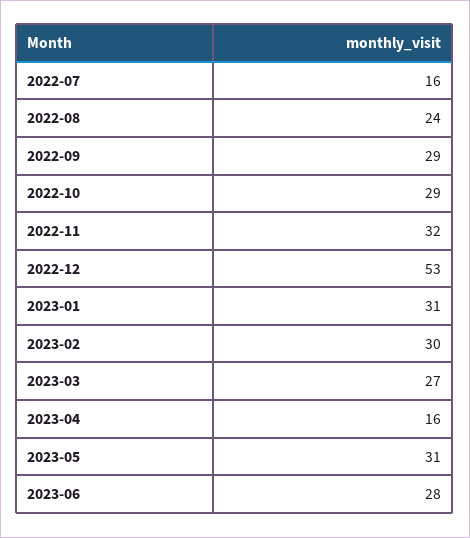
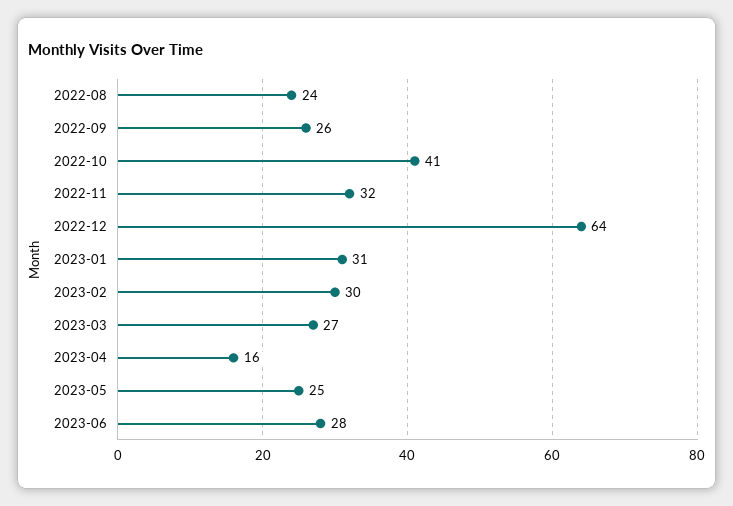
  {
-   "2022-07": 16,
    "2022-08": 24,
-   "2022-09": 29,
+   "2022-09": 26,
-   "2022-10": 29,
+   "2022-10": 41,
    "2022-11": 32,
-   "2022-12": 53,
+   "2022-12": 64,
    "2023-01": 31,
    "2023-02": 30,
    "2023-03": 27,
    "2023-04": 16,
-   "2023-05": 31,
+   "2023-05": 25,
    "2023-06": 28
  }

